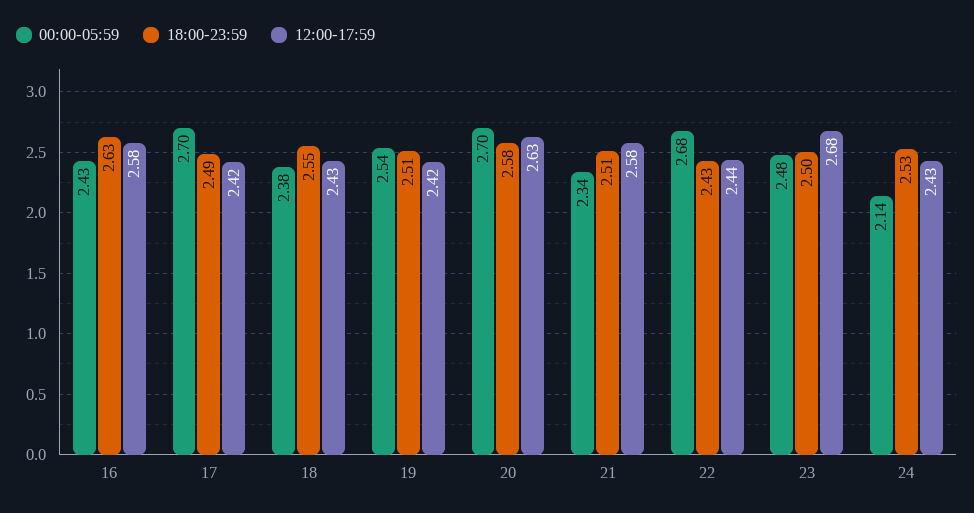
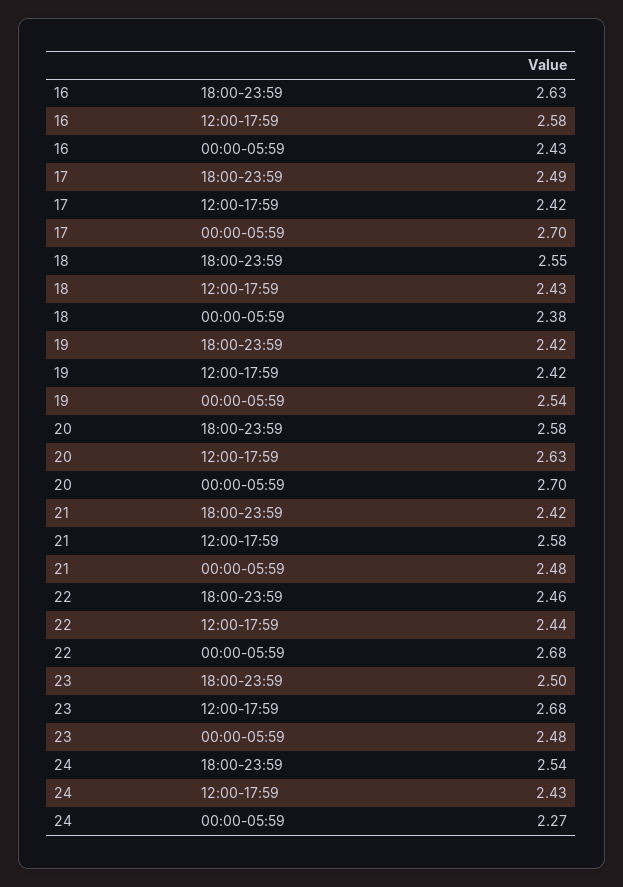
  {
    "00:00-05:59": {
      "16": 2.43,
      "17": 2.7,
      "18": 2.38,
      "19": 2.54,
      "20": 2.7,
-     "21": 2.34,
+     "21": 2.48,
      "22": 2.68,
      "23": 2.48,
-     "24": 2.14
+     "24": 2.27
    },
    "18:00-23:59": {
      "16": 2.63,
      "17": 2.49,
      "18": 2.55,
-     "19": 2.51,
+     "19": 2.42,
      "20": 2.58,
-     "21": 2.51,
+     "21": 2.42,
-     "22": 2.43,
+     "22": 2.46,
      "23": 2.5,
-     "24": 2.53
+     "24": 2.54
    },
    "12:00-17:59": {
      "16": 2.58,
      "17": 2.42,
      "18": 2.43,
      "19": 2.42,
      "20": 2.63,
      "21": 2.58,
      "22": 2.44,
      "23": 2.68,
      "24": 2.43
    }
  }

